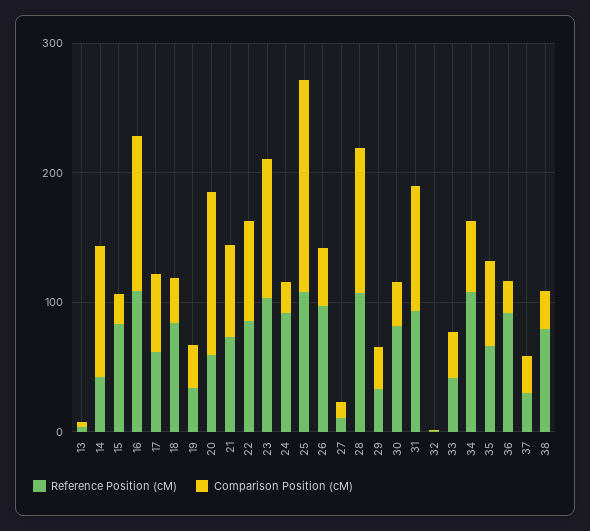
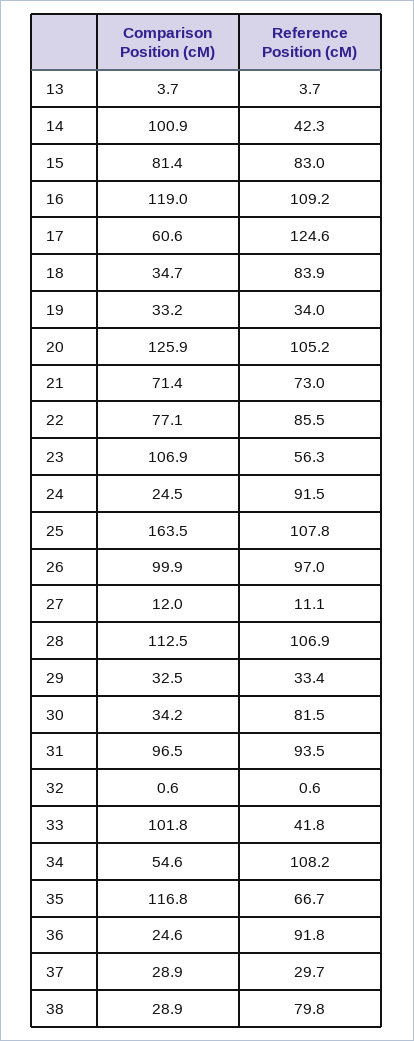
  {
    "Reference Position (cM)": {
      "13": 3.7,
      "14": 42.3,
      "15": 83,
      "16": 109.2,
-     "17": 60,
+     "17": 124.6,
      "18": 83.9,
      "19": 34,
-     "20": 60,
+     "20": 105.2,
      "21": 73,
      "22": 85.5,
-     "23": 100,
+     "23": 56.3,
      "24": 91.5,
      "25": 107.8,
      "26": 97,
      "27": 11.1,
      "28": 106.9,
      "29": 33.4,
      "30": 81.5,
      "31": 93.5,
      "32": 0.6,
      "33": 41.8,
      "34": 108.2,
      "35": 66.7,
      "36": 91.8,
      "37": 29.7,
      "38": 79.8
    },
    "Comparison Position (cM)": {
      "13": 3.7,
      "14": 100.9,
-     "15": 20,
+     "15": 81.4,
      "16": 119,
      "17": 60.6,
      "18": 34.7,
      "19": 33.2,
      "20": 125.9,
      "21": 71.4,
      "22": 77.1,
      "23": 106.9,
      "24": 24.5,
      "25": 163.5,
-     "26": 40,
+     "26": 99.9,
      "27": 12,
      "28": 112.5,
      "29": 32.5,
      "30": 34.2,
      "31": 96.5,
      "32": 0.6,
-     "33": 40,
+     "33": 101.8,
      "34": 54.6,
-     "35": 60,
+     "35": 116.8,
      "36": 24.6,
      "37": 28.9,
      "38": 28.9
    }
  }

